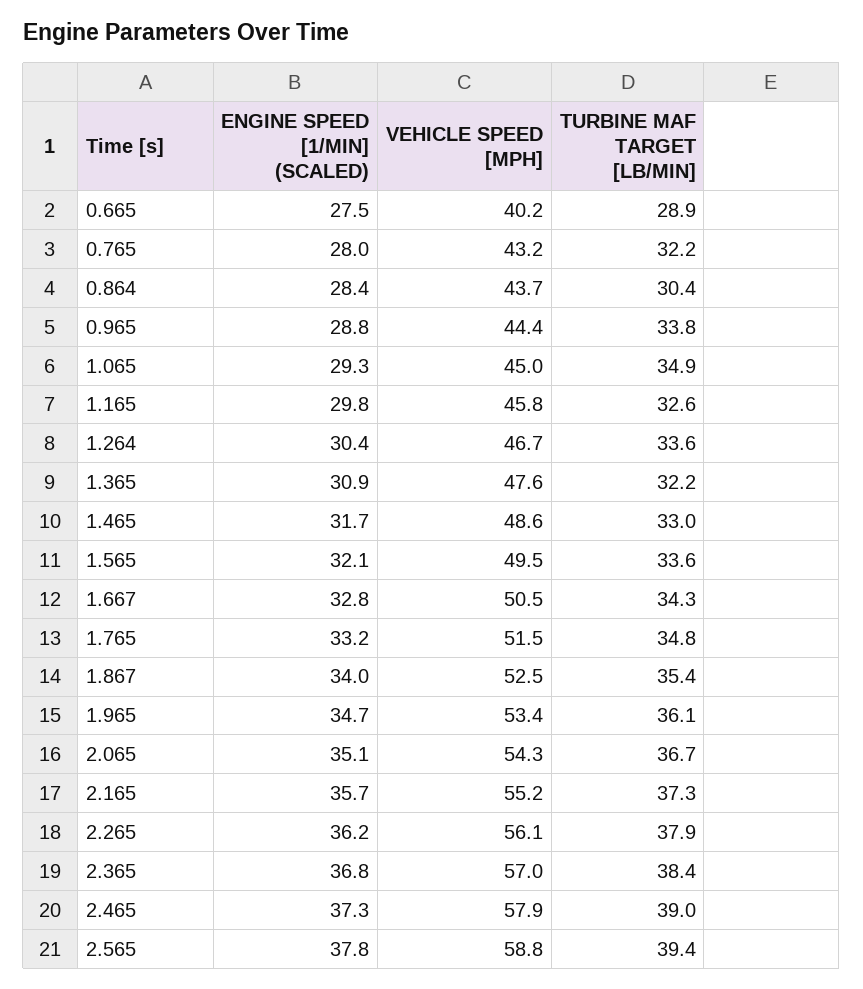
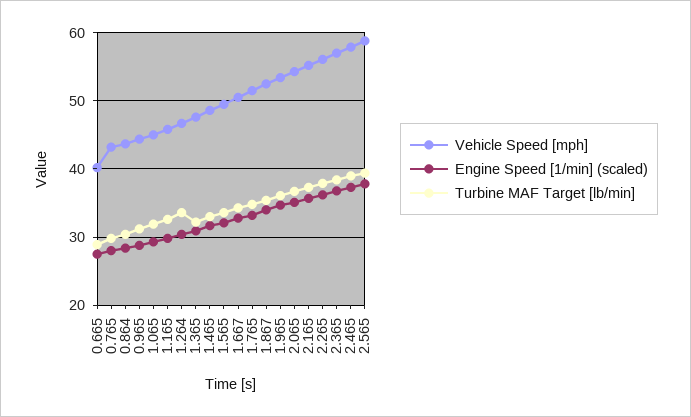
  {
    "ENGINE SPEED [1/MIN] (SCALED)": {
      "0.665": 27.5,
      "0.765": 28,
      "0.864": 28.4,
      "0.965": 28.8,
      "1.065": 29.3,
      "1.165": 29.8,
      "1.264": 30.4,
      "1.365": 30.9,
      "1.465": 31.7,
      "1.565": 32.1,
      "1.667": 32.8,
      "1.765": 33.2,
      "1.867": 34,
      "1.965": 34.7,
      "2.065": 35.1,
      "2.165": 35.7,
      "2.265": 36.2,
      "2.365": 36.8,
      "2.465": 37.3,
      "2.565": 37.8
    },
    "VEHICLE SPEED [MPH]": {
      "0.665": 40.2,
      "0.765": 43.2,
      "0.864": 43.7,
      "0.965": 44.4,
      "1.065": 45,
      "1.165": 45.8,
      "1.264": 46.7,
      "1.365": 47.6,
      "1.465": 48.6,
      "1.565": 49.5,
      "1.667": 50.5,
      "1.765": 51.5,
      "1.867": 52.5,
      "1.965": 53.4,
      "2.065": 54.3,
      "2.165": 55.2,
      "2.265": 56.1,
      "2.365": 57,
      "2.465": 57.9,
      "2.565": 58.8
    },
    "TURBINE MAF TARGET [LB/MIN]": {
      "0.665": 28.9,
-     "0.765": 32.2,
+     "0.765": 30,
      "0.864": 30.4,
-     "0.965": 33.8,
+     "0.965": 31,
-     "1.065": 34.9,
+     "1.065": 32,
      "1.165": 32.6,
      "1.264": 33.6,
      "1.365": 32.2,
      "1.465": 33,
      "1.565": 33.6,
      "1.667": 34.3,
      "1.765": 34.8,
      "1.867": 35.4,
      "1.965": 36.1,
      "2.065": 36.7,
      "2.165": 37.3,
      "2.265": 37.9,
      "2.365": 38.4,
      "2.465": 39,
      "2.565": 39.4
    }
  }

